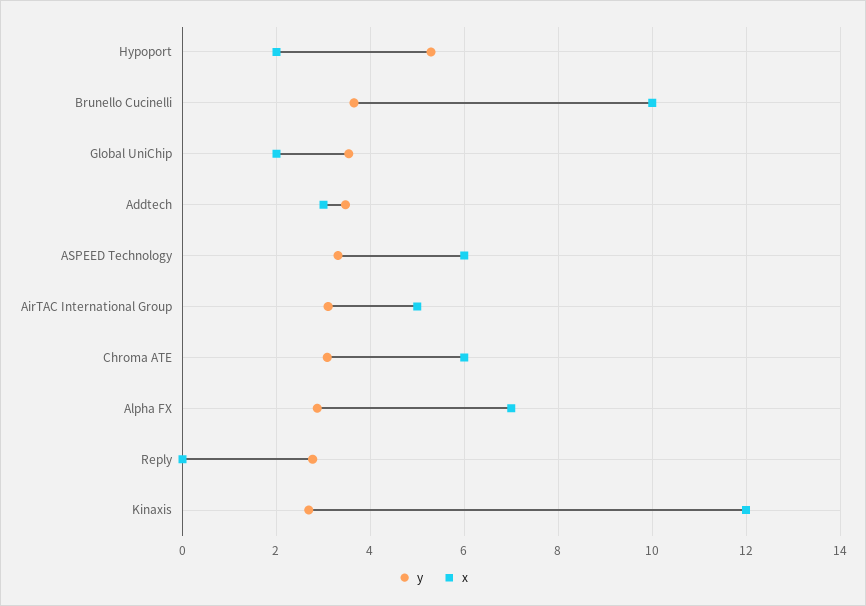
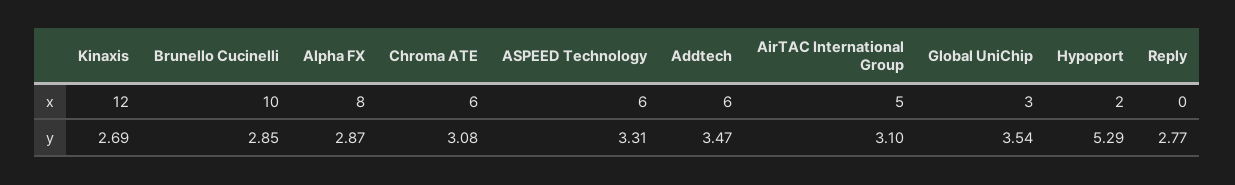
  {
    "y": {
      "Hypoport": 5.29,
-     "Brunello Cucinelli": 3.6,
+     "Brunello Cucinelli": 2.85,
      "Global UniChip": 3.54,
      "Addtech": 3.47,
      "ASPEED Technology": 3.31,
      "AirTAC International Group": 3.1,
      "Chroma ATE": 3.08,
      "Alpha FX": 2.87,
      "Reply": 2.77,
      "Kinaxis": 2.69
    },
    "x": {
      "Hypoport": 2,
      "Brunello Cucinelli": 10,
-     "Global UniChip": 2,
+     "Global UniChip": 3,
-     "Addtech": 3,
+     "Addtech": 6,
      "ASPEED Technology": 6,
      "AirTAC International Group": 5,
      "Chroma ATE": 6,
-     "Alpha FX": 7,
+     "Alpha FX": 8,
      "Reply": 0,
      "Kinaxis": 12
    }
  }

